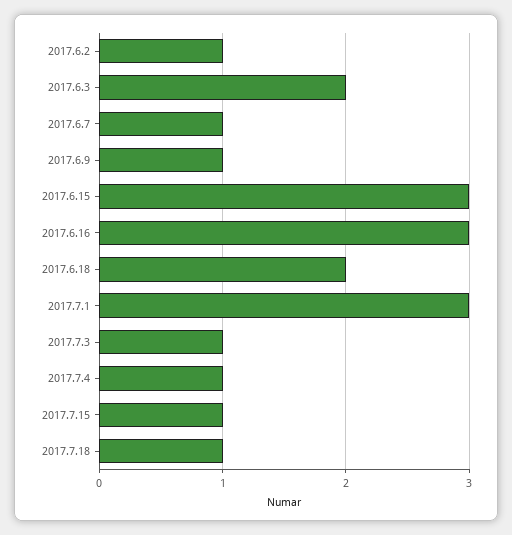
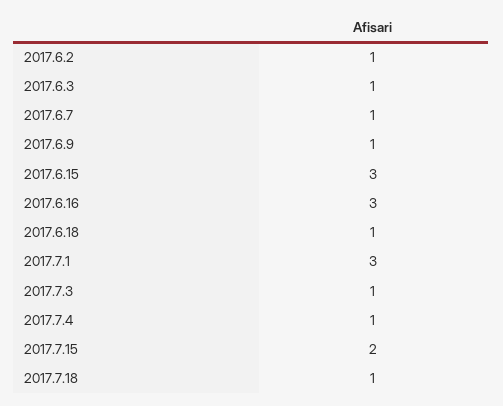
  {
    "2017.6.2": 1,
-   "2017.6.3": 2,
+   "2017.6.3": 1,
    "2017.6.7": 1,
    "2017.6.9": 1,
    "2017.6.15": 3,
    "2017.6.16": 3,
-   "2017.6.18": 2,
+   "2017.6.18": 1,
    "2017.7.1": 3,
    "2017.7.3": 1,
    "2017.7.4": 1,
-   "2017.7.15": 1,
+   "2017.7.15": 2,
    "2017.7.18": 1
  }

